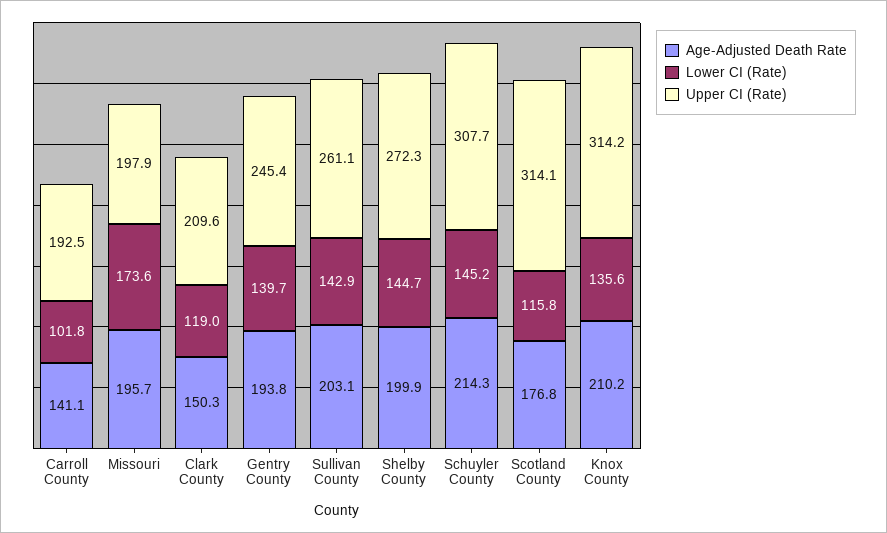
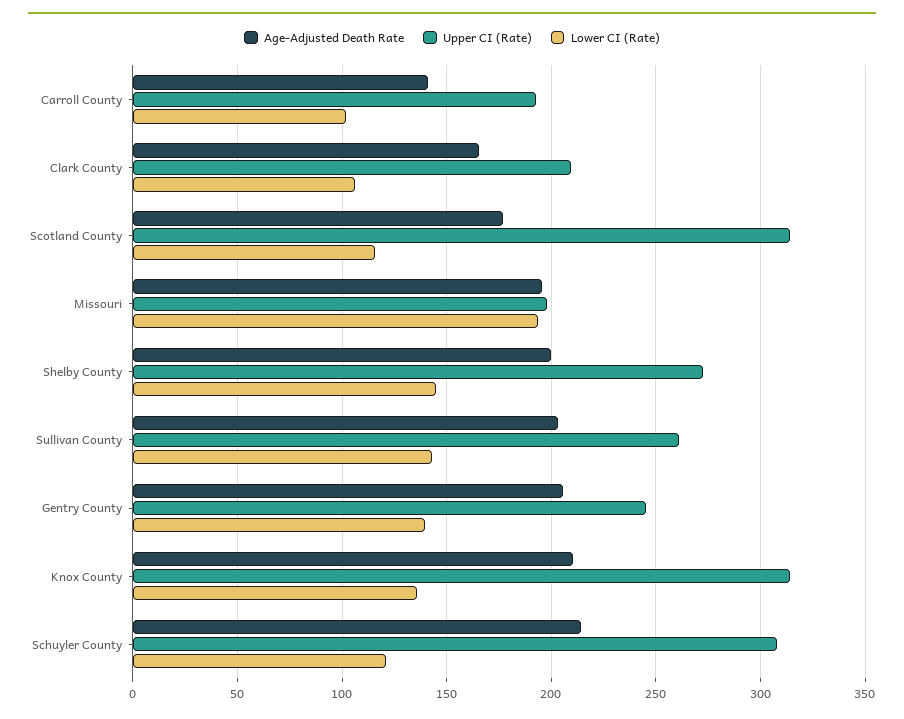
  {
    "Age-Adjusted Death Rate": {
      "Carroll County": 141.1,
      "Missouri": 195.7,
-     "Clark County": 150.3,
+     "Clark County": 165,
-     "Gentry County": 193.8,
+     "Gentry County": 205,
      "Sullivan County": 203.1,
      "Shelby County": 199.9,
      "Schuyler County": 214.3,
      "Scotland County": 176.8,
      "Knox County": 210.2
    },
    "Lower CI (Rate)": {
      "Carroll County": 101.8,
-     "Missouri": 173.6,
+     "Missouri": 195,
-     "Clark County": 119,
+     "Clark County": 105,
      "Gentry County": 139.7,
      "Sullivan County": 142.9,
      "Shelby County": 144.7,
-     "Schuyler County": 145.2,
+     "Schuyler County": 120,
      "Scotland County": 115.8,
      "Knox County": 135.6
    },
    "Upper CI (Rate)": {
      "Carroll County": 192.5,
      "Missouri": 197.9,
      "Clark County": 209.6,
      "Gentry County": 245.4,
      "Sullivan County": 261.1,
      "Shelby County": 272.3,
      "Schuyler County": 307.7,
      "Scotland County": 314.1,
      "Knox County": 314.2
    }
  }

